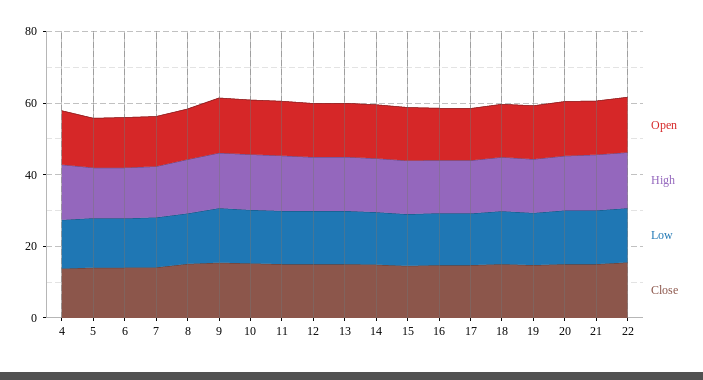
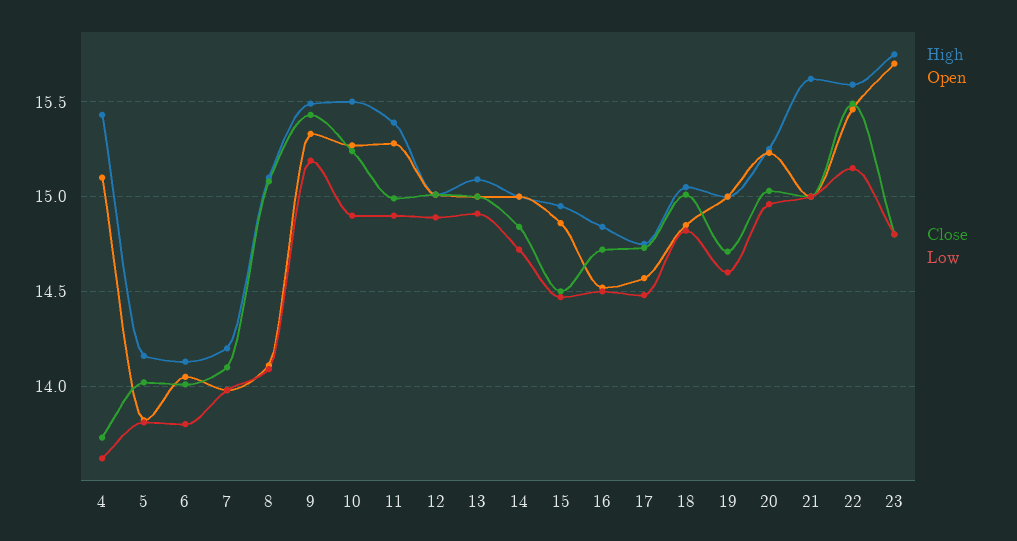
  {
    "Open": {
      "4": 15.1,
      "5": 13.8,
      "6": 14.05,
      "7": 14,
      "8": 14.1,
      "9": 15.35,
      "10": 15.25,
      "11": 15.3,
      "12": 15,
      "13": 15,
      "14": 15,
      "15": 14.85,
      "16": 14.5,
      "17": 14.55,
      "18": 14.85,
      "19": 15,
      "20": 15.25,
      "21": 15,
-     "22": 15.45
+     "22": 15.45,
+     "23": 15.7
    },
    "High": {
      "4": 15.45,
      "5": 14.15,
      "6": 14.15,
      "7": 14.2,
      "8": 15.1,
      "9": 15.5,
      "10": 15.5,
      "11": 15.4,
      "12": 15,
      "13": 15.1,
      "14": 15,
      "15": 14.95,
      "16": 14.85,
      "17": 14.75,
      "18": 15.05,
      "19": 15,
      "20": 15.25,
      "21": 15.6,
-     "22": 15.6
+     "22": 15.6,
+     "23": 15.75
    },
    "Low": {
      "4": 13.6,
      "5": 13.8,
      "6": 13.8,
      "7": 14,
      "8": 14.1,
      "9": 15.2,
      "10": 14.9,
      "11": 14.9,
      "12": 14.9,
      "13": 14.9,
      "14": 14.7,
      "15": 14.45,
      "16": 14.5,
      "17": 14.5,
      "18": 14.8,
      "19": 14.6,
      "20": 14.95,
      "21": 15,
-     "22": 15.15
+     "22": 15.15,
+     "23": 14.8
    },
    "Close": {
      "4": 13.75,
      "5": 14,
      "6": 14,
      "7": 14.1,
      "8": 15.1,
      "9": 15.45,
      "10": 15.25,
      "11": 15,
      "12": 15,
      "13": 15,
      "14": 14.85,
      "15": 14.5,
      "16": 14.7,
      "17": 14.75,
      "18": 15,
      "19": 14.7,
      "20": 15.05,
      "21": 15,
-     "22": 15.5
+     "22": 15.5,
+     "23": 14.8
    }
  }

